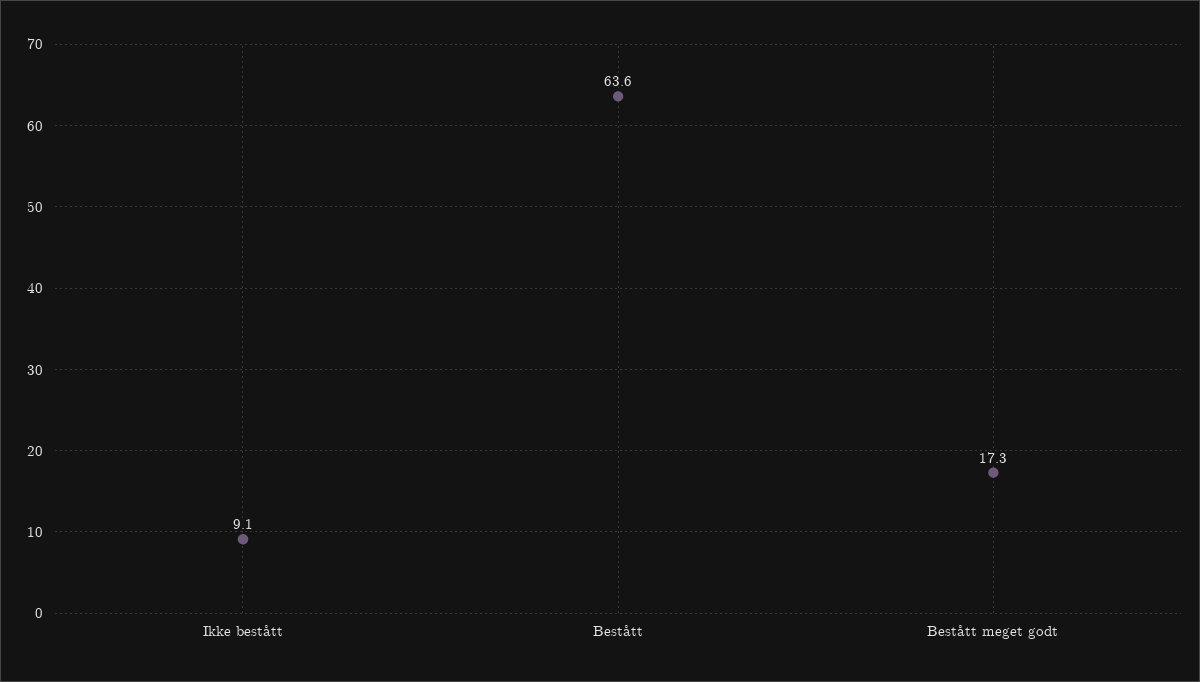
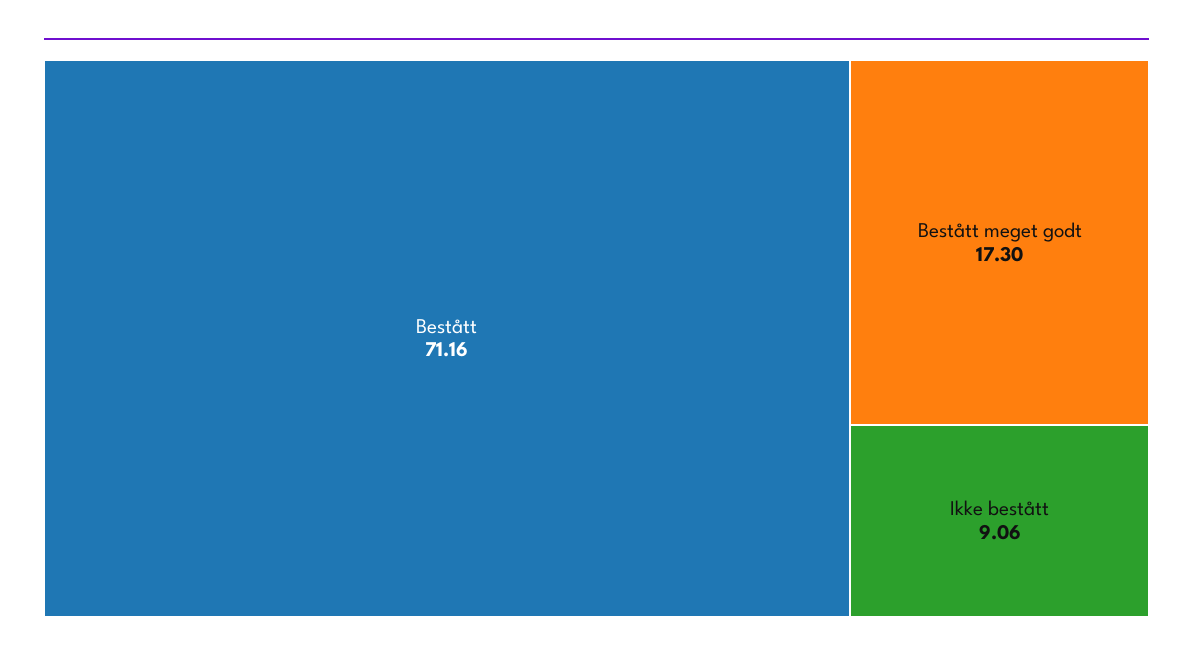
  {
    "Ikke bestått": 9.06,
-   "Bestått": 63.6,
+   "Bestått": 71.16,
    "Bestått meget godt": 17.3
  }

